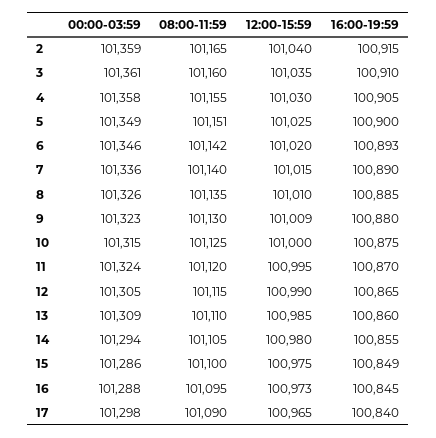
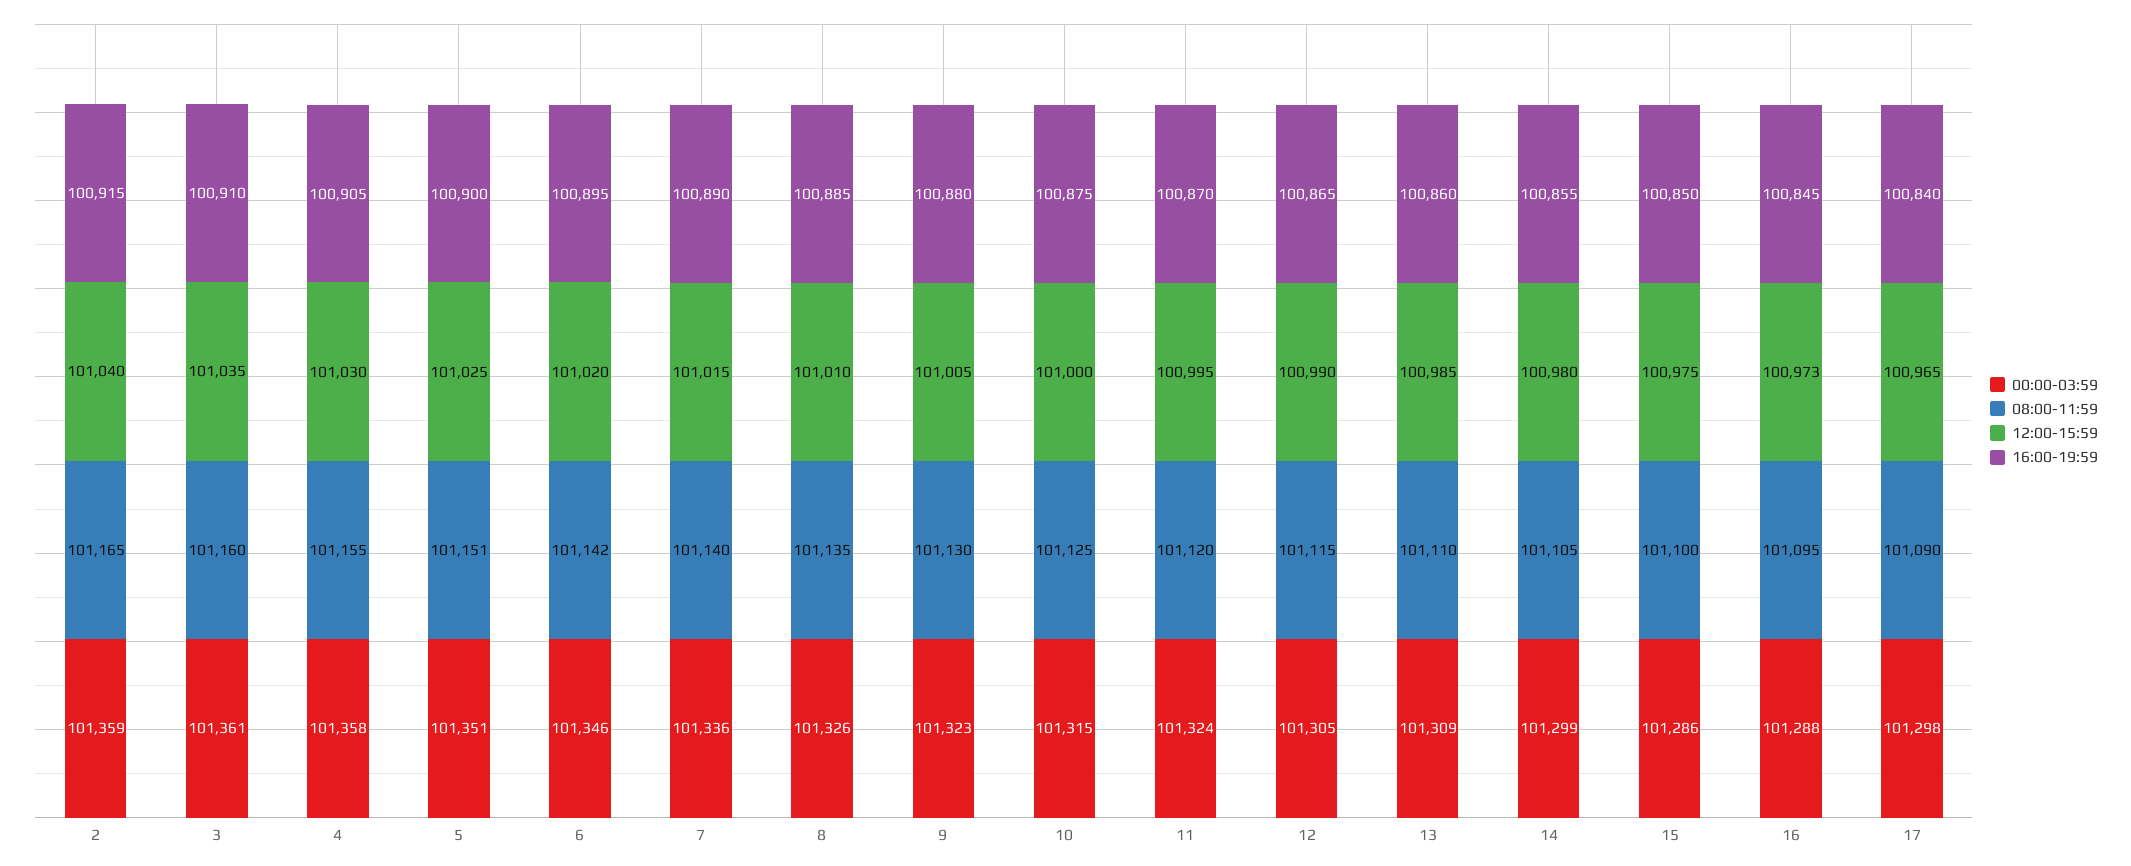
  {
    "00:00-03:59": {
      "2": 101359,
      "3": 101361,
      "4": 101358,
-     "5": 101349,
+     "5": 101351,
      "6": 101346,
      "7": 101336,
      "8": 101326,
      "9": 101323,
      "10": 101315,
      "11": 101324,
      "12": 101305,
      "13": 101309,
-     "14": 101294,
+     "14": 101299,
      "15": 101286,
      "16": 101288,
      "17": 101298
    },
    "08:00-11:59": {
      "2": 101165,
      "3": 101160,
      "4": 101155,
      "5": 101151,
      "6": 101142,
      "7": 101140,
      "8": 101135,
      "9": 101130,
      "10": 101125,
      "11": 101120,
      "12": 101115,
      "13": 101110,
      "14": 101105,
      "15": 101100,
      "16": 101095,
      "17": 101090
    },
    "12:00-15:59": {
      "2": 101040,
      "3": 101035,
      "4": 101030,
      "5": 101025,
      "6": 101020,
      "7": 101015,
      "8": 101010,
-     "9": 101009,
+     "9": 101005,
      "10": 101000,
      "11": 100995,
      "12": 100990,
      "13": 100985,
      "14": 100980,
      "15": 100975,
      "16": 100973,
      "17": 100965
    },
    "16:00-19:59": {
      "2": 100915,
      "3": 100910,
      "4": 100905,
      "5": 100900,
-     "6": 100893,
+     "6": 100895,
      "7": 100890,
      "8": 100885,
      "9": 100880,
      "10": 100875,
      "11": 100870,
      "12": 100865,
      "13": 100860,
      "14": 100855,
-     "15": 100849,
+     "15": 100850,
      "16": 100845,
      "17": 100840
    }
  }

